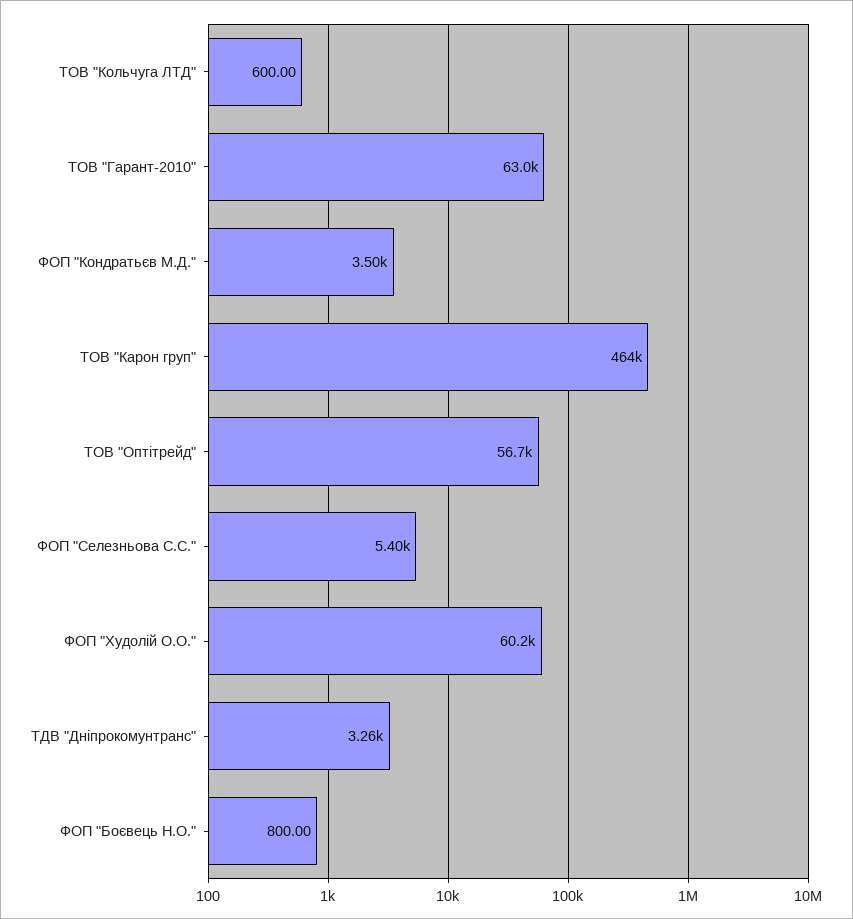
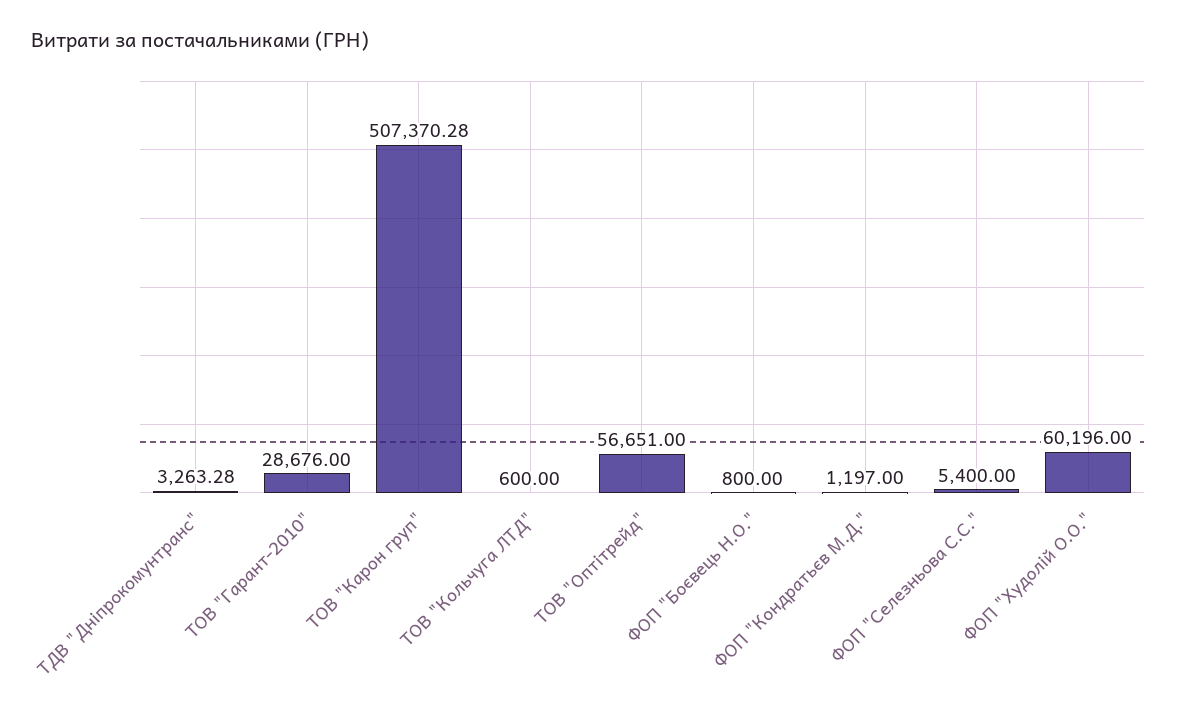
  {
    "ТОВ \"Кольчуга ЛТД\"": 600,
-   "ТОВ \"Гарант-2010\"": 63000,
+   "ТОВ \"Гарант-2010\"": 28676,
-   "ФОП \"Кондратьєв М.Д.\"": 3500,
+   "ФОП \"Кондратьєв М.Д.\"": 1197,
-   "ТОВ \"Карон груп\"": 464000,
+   "ТОВ \"Карон груп\"": 507370.28,
    "ТОВ \"Оптітрейд\"": 56651,
    "ФОП \"Селезньова С.С.\"": 5400,
    "ФОП \"Худолій О.О.\"": 60196,
    "ТДВ \"Дніпрокомунтранс\"": 3263.28,
    "ФОП \"Боєвець Н.О.\"": 800
  }

